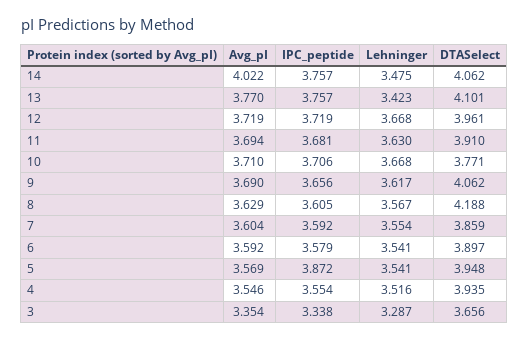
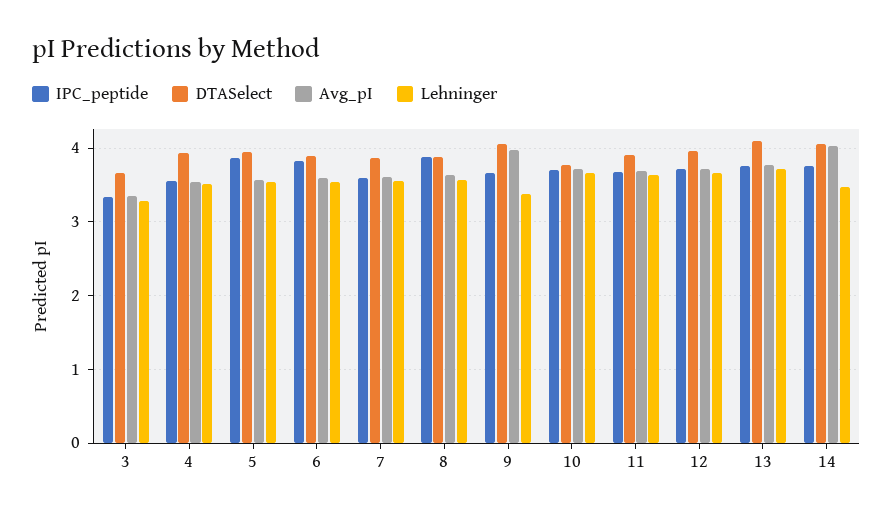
  {
    "Avg_pI": {
      "14": 4.022,
      "13": 3.77,
      "12": 3.719,
      "11": 3.694,
      "10": 3.71,
-     "9": 3.69,
+     "9": 4,
      "8": 3.629,
      "7": 3.604,
      "6": 3.592,
      "5": 3.569,
      "4": 3.546,
      "3": 3.354
    },
    "IPC_peptide": {
      "14": 3.757,
      "13": 3.757,
      "12": 3.719,
      "11": 3.681,
      "10": 3.706,
      "9": 3.656,
-     "8": 3.605,
+     "8": 3.9,
      "7": 3.592,
-     "6": 3.579,
+     "6": 3.8,
      "5": 3.872,
      "4": 3.554,
      "3": 3.338
    },
    "Lehninger": {
      "14": 3.475,
-     "13": 3.423,
+     "13": 3.7,
      "12": 3.668,
      "11": 3.63,
      "10": 3.668,
-     "9": 3.617,
+     "9": 3.4,
      "8": 3.567,
      "7": 3.554,
      "6": 3.541,
      "5": 3.541,
      "4": 3.516,
      "3": 3.287
    },
    "DTASelect": {
      "14": 4.062,
      "13": 4.101,
      "12": 3.961,
      "11": 3.91,
      "10": 3.771,
      "9": 4.062,
-     "8": 4.188,
+     "8": 3.9,
      "7": 3.859,
      "6": 3.897,
      "5": 3.948,
      "4": 3.935,
      "3": 3.656
    }
  }

